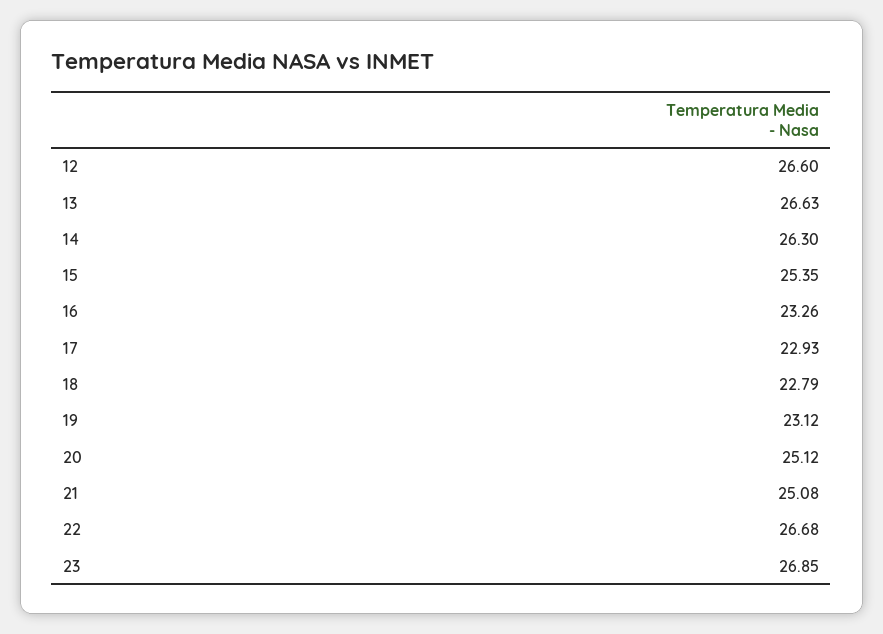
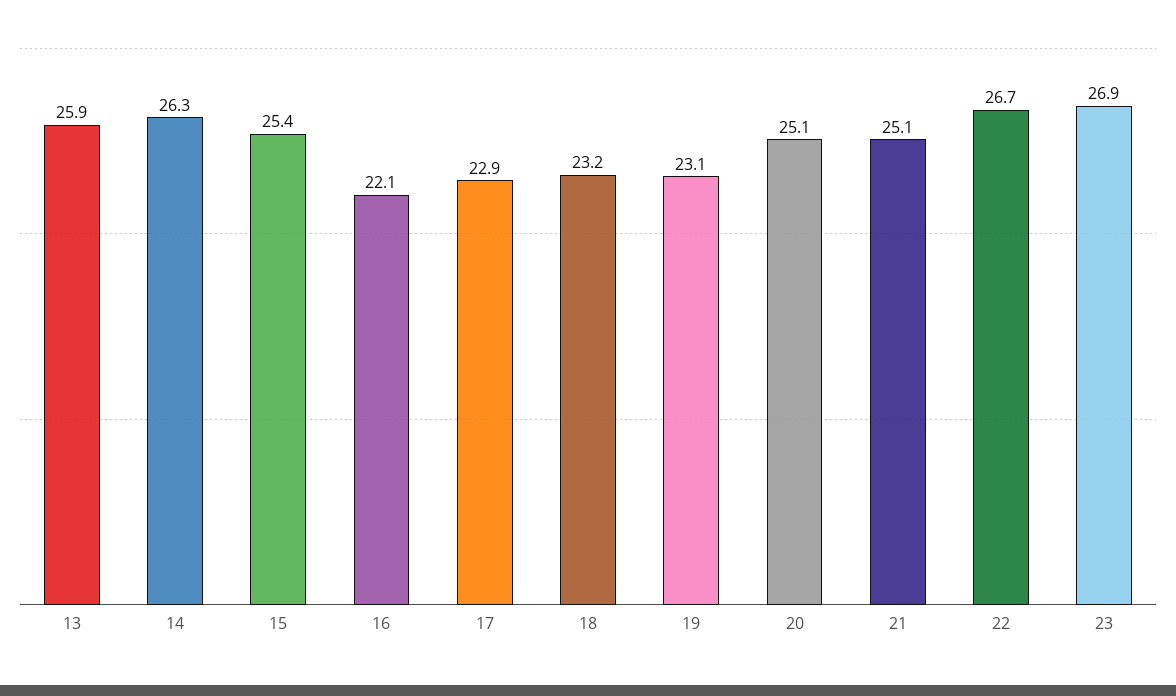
  {
-   "12": 26.6,
-   "13": 26.63,
+   "13": 25.9,
    "14": 26.3,
    "15": 25.35,
-   "16": 23.26,
+   "16": 22.1,
    "17": 22.93,
-   "18": 22.79,
+   "18": 23.2,
    "19": 23.12,
    "20": 25.12,
    "21": 25.08,
    "22": 26.68,
    "23": 26.85
  }

